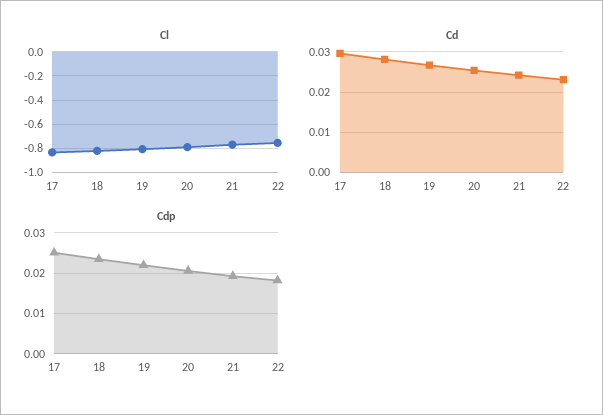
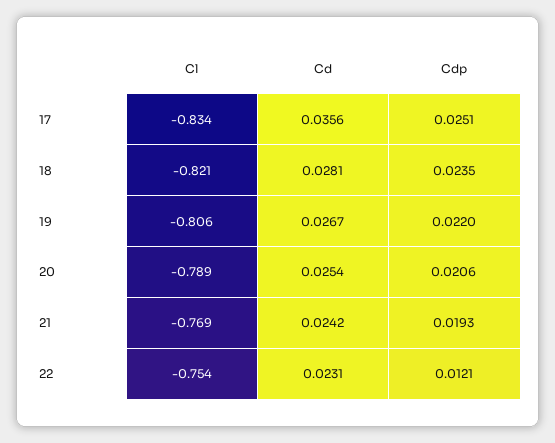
  {
    "Cl": {
      "17": -0.834,
      "18": -0.821,
      "19": -0.806,
      "20": -0.789,
      "21": -0.769,
      "22": -0.754
    },
    "Cd": {
-     "17": 0.03,
+     "17": 0.0356,
      "18": 0.0281,
      "19": 0.0267,
      "20": 0.0254,
      "21": 0.0242,
      "22": 0.0231
    },
    "Cdp": {
      "17": 0.0251,
      "18": 0.0235,
      "19": 0.022,
      "20": 0.0206,
      "21": 0.0193,
-     "22": 0.018
+     "22": 0.0121
    }
  }

